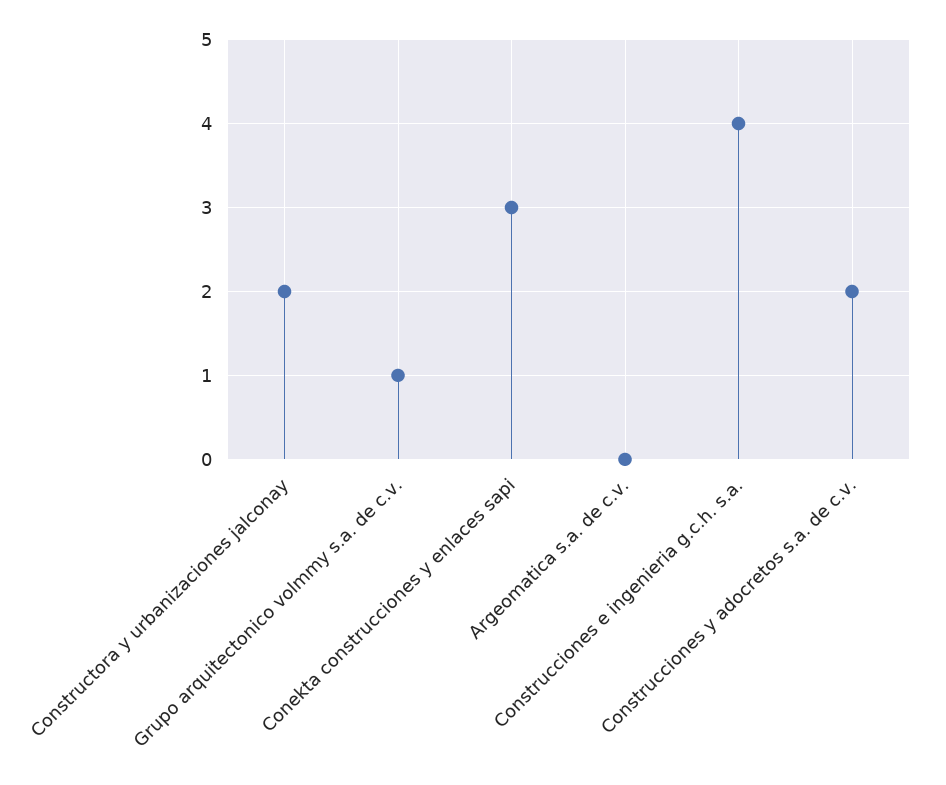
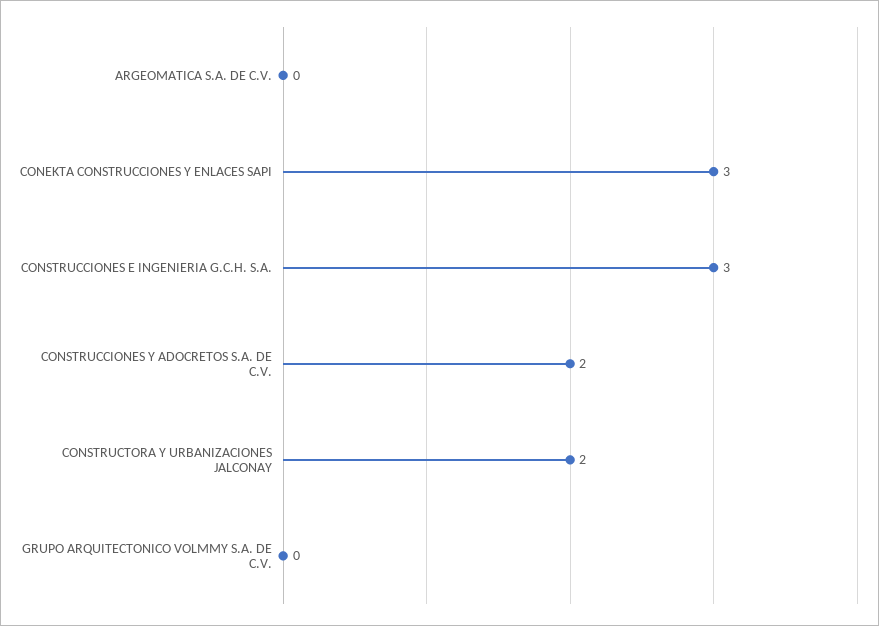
  {
    "Constructora y urbanizaciones jalconay": 2,
-   "Grupo arquitectonico volmmy s.a. de c.v.": 1,
+   "Grupo arquitectonico volmmy s.a. de c.v.": 0,
    "Conekta construcciones y enlaces sapi": 3,
    "Argeomatica s.a. de c.v.": 0,
-   "Construcciones e ingenieria g.c.h. s.a.": 4,
+   "Construcciones e ingenieria g.c.h. s.a.": 3,
    "Construcciones y adocretos s.a. de c.v.": 2
  }

